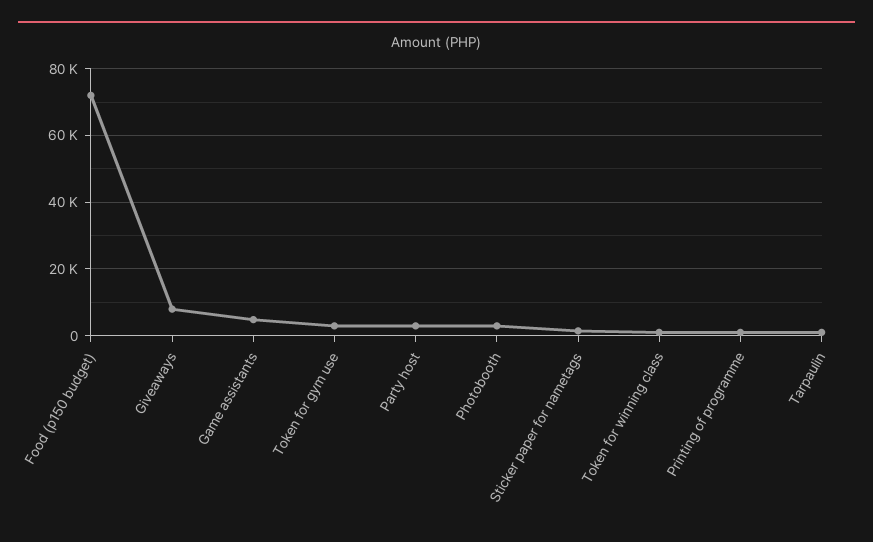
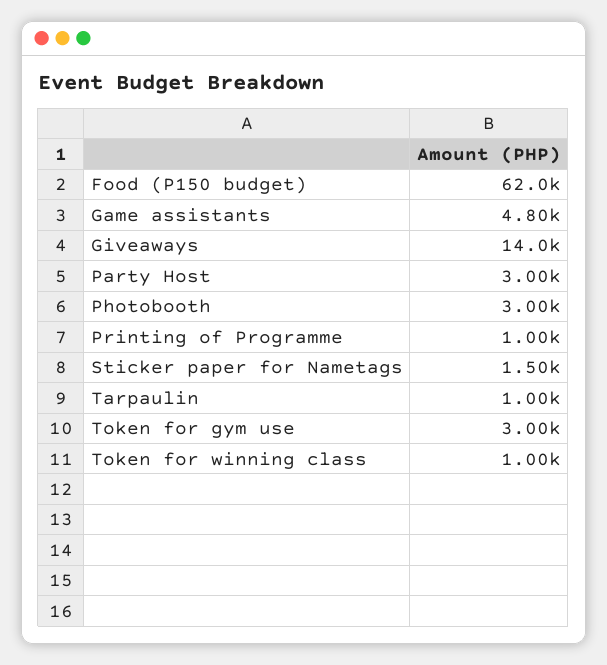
  {
-   "Food (p150 budget)": 72000,
+   "Food (p150 budget)": 62000,
-   "Giveaways": 8000,
+   "Giveaways": 14000,
    "Game assistants": 4800,
    "Token for gym use": 3000,
    "Party host": 3000,
    "Photobooth": 3000,
    "Sticker paper for nametags": 1500,
    "Token for winning class": 1000,
    "Printing of programme": 1000,
    "Tarpaulin": 1000
  }

